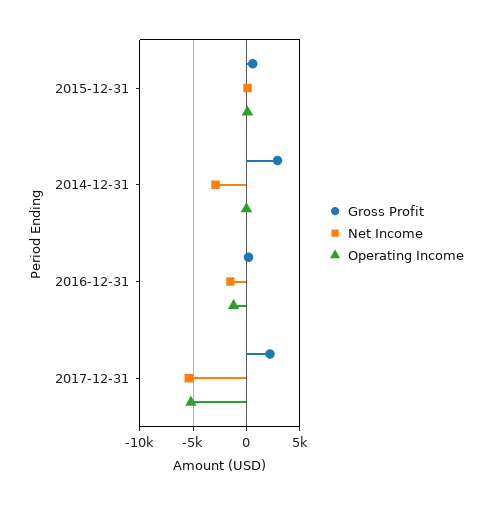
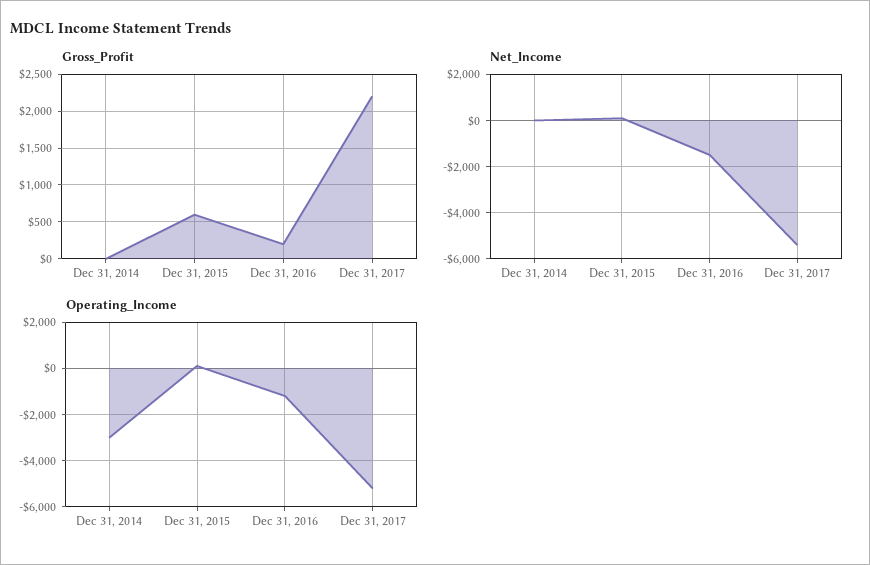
  {
    "Gross Profit": {
      "2015-12-31": 600,
-     "2014-12-31": 3000,
+     "2014-12-31": 0,
      "2016-12-31": 200,
      "2017-12-31": 2200
    },
    "Net Income": {
      "2015-12-31": 0,
-     "2014-12-31": -3000,
+     "2014-12-31": 0,
      "2016-12-31": -1500,
      "2017-12-31": -5500
    },
    "Operating Income": {
      "2015-12-31": 0,
-     "2014-12-31": 0,
+     "2014-12-31": -3000,
      "2016-12-31": -1000,
      "2017-12-31": -5000
    }
  }

